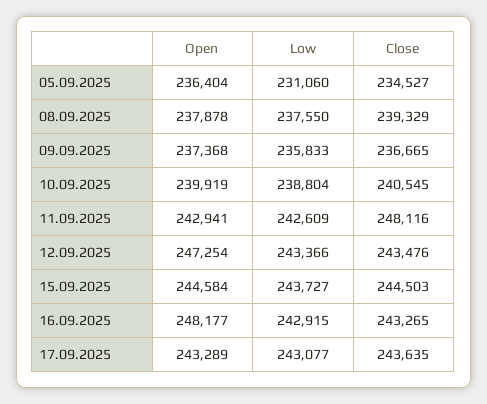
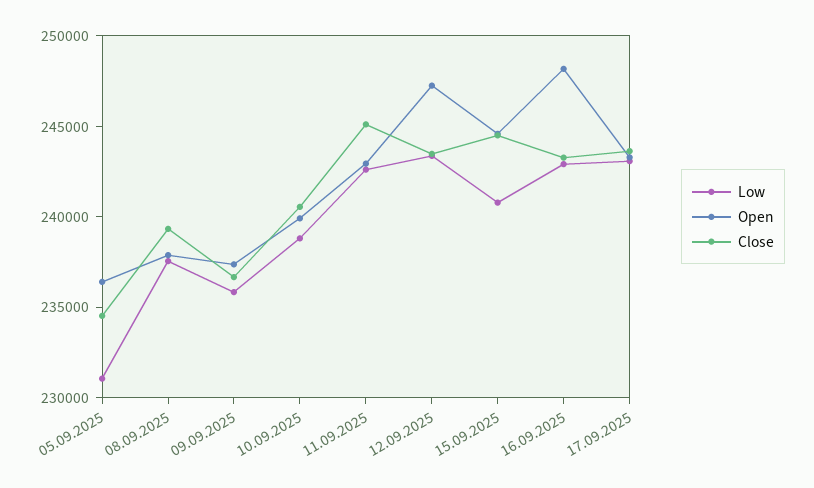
  {
    "Open": {
      "05.09.2025": 236404,
      "08.09.2025": 237878,
      "09.09.2025": 237368,
      "10.09.2025": 239919,
      "11.09.2025": 242941,
      "12.09.2025": 247254,
      "15.09.2025": 244584,
      "16.09.2025": 248177,
      "17.09.2025": 243289
    },
    "Low": {
      "05.09.2025": 231060,
      "08.09.2025": 237550,
      "09.09.2025": 235833,
      "10.09.2025": 238804,
      "11.09.2025": 242609,
      "12.09.2025": 243366,
-     "15.09.2025": 243727,
+     "15.09.2025": 241000,
      "16.09.2025": 242915,
      "17.09.2025": 243077
    },
    "Close": {
      "05.09.2025": 234527,
      "08.09.2025": 239329,
      "09.09.2025": 236665,
      "10.09.2025": 240545,
-     "11.09.2025": 248116,
+     "11.09.2025": 245000,
      "12.09.2025": 243476,
      "15.09.2025": 244503,
      "16.09.2025": 243265,
      "17.09.2025": 243635
    }
  }

